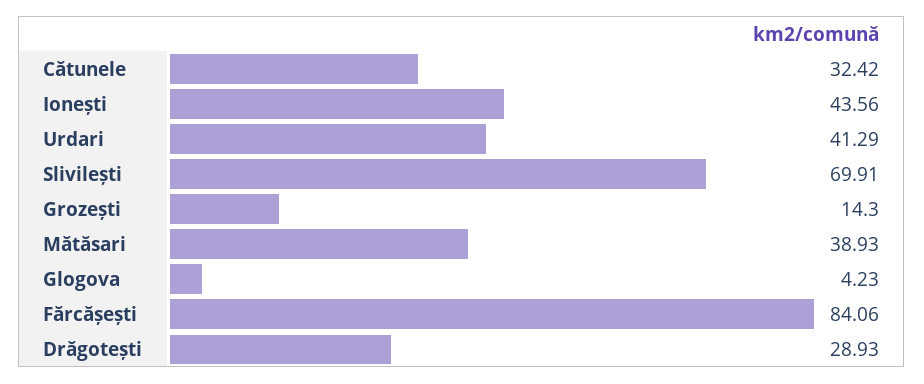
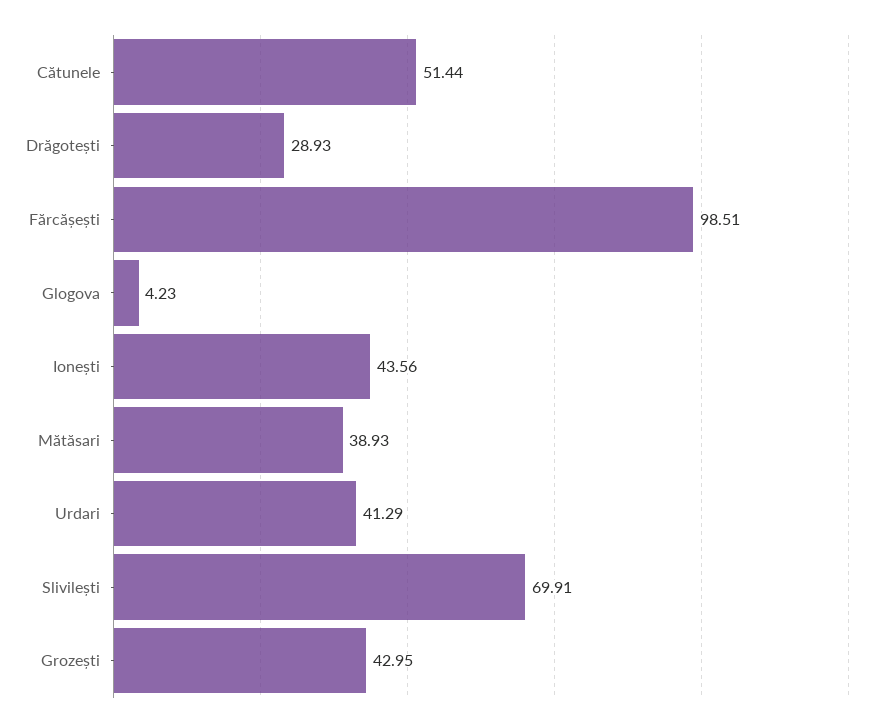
  {
-   "Cătunele": 32.42,
+   "Cătunele": 51.44,
    "Ionești": 43.56,
    "Urdari": 41.29,
    "Slivilești": 69.91,
-   "Grozești": 14.3,
+   "Grozești": 42.95,
    "Mătăsari": 38.93,
    "Glogova": 4.23,
-   "Fărcășești": 84.06,
+   "Fărcășești": 98.51,
    "Drăgotești": 28.93
  }

